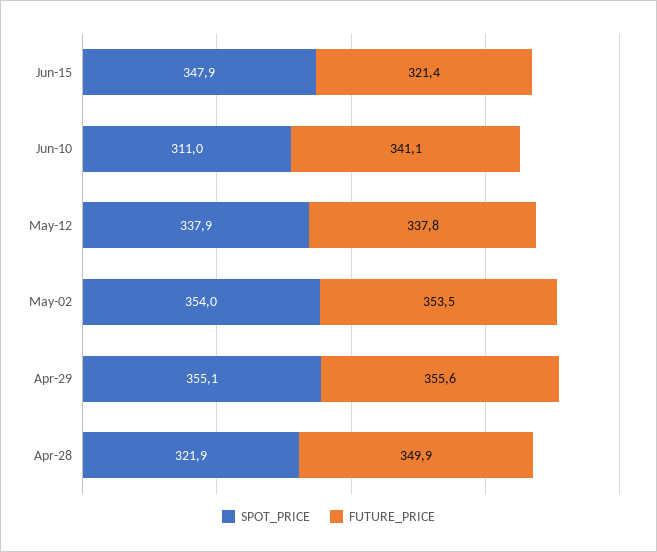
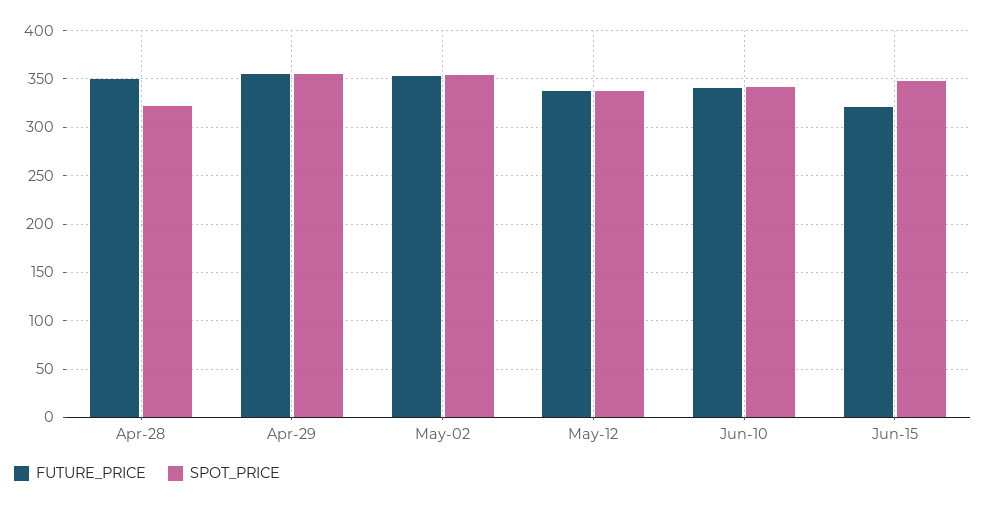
  {
    "SPOT_PRICE": {
      "Jun-15": 347.9,
-     "Jun-10": 311,
+     "Jun-10": 340,
      "May-12": 337.9,
      "May-02": 354,
      "Apr-29": 355.1,
      "Apr-28": 321.9
    },
    "FUTURE_PRICE": {
      "Jun-15": 321.4,
      "Jun-10": 341.1,
      "May-12": 337.8,
      "May-02": 353.5,
      "Apr-29": 355.6,
      "Apr-28": 349.9
    }
  }

